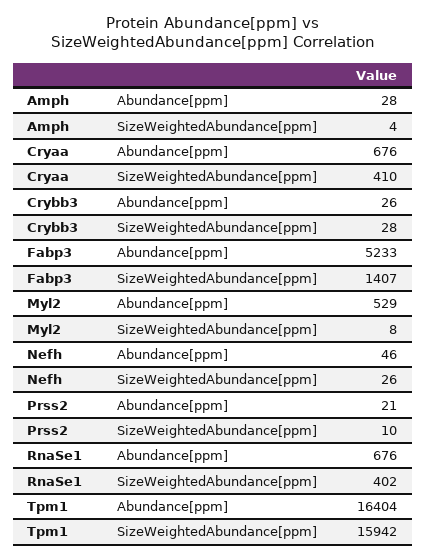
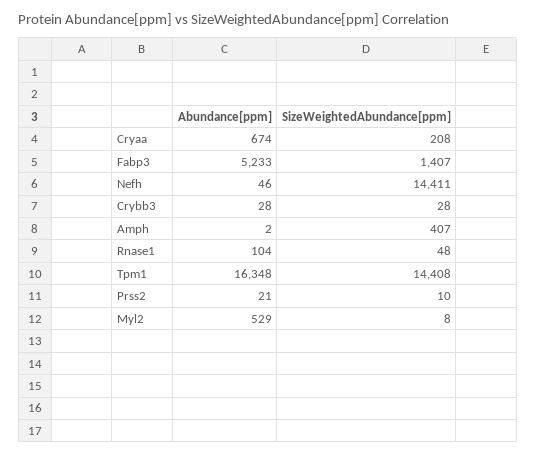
  {
    "Amph": {
-     "Abundance[ppm]": 28,
+     "Abundance[ppm]": 2,
-     "SizeWeightedAbundance[ppm]": 4
+     "SizeWeightedAbundance[ppm]": 407
    },
    "Cryaa": {
-     "Abundance[ppm]": 676,
+     "Abundance[ppm]": 674,
-     "SizeWeightedAbundance[ppm]": 410
+     "SizeWeightedAbundance[ppm]": 208
    },
    "Crybb3": {
-     "Abundance[ppm]": 26,
+     "Abundance[ppm]": 28,
      "SizeWeightedAbundance[ppm]": 28
    },
    "Fabp3": {
      "Abundance[ppm]": 5233,
      "SizeWeightedAbundance[ppm]": 1407
    },
    "Myl2": {
      "Abundance[ppm]": 529,
      "SizeWeightedAbundance[ppm]": 8
    },
    "Nefh": {
      "Abundance[ppm]": 46,
-     "SizeWeightedAbundance[ppm]": 26
+     "SizeWeightedAbundance[ppm]": 14411
    },
    "Prss2": {
      "Abundance[ppm]": 21,
      "SizeWeightedAbundance[ppm]": 10
    },
    "RnaSe1": {
-     "Abundance[ppm]": 676,
+     "Abundance[ppm]": 104,
-     "SizeWeightedAbundance[ppm]": 402
+     "SizeWeightedAbundance[ppm]": 48
    },
    "Tpm1": {
-     "Abundance[ppm]": 16404,
+     "Abundance[ppm]": 16348,
-     "SizeWeightedAbundance[ppm]": 15942
+     "SizeWeightedAbundance[ppm]": 14408
    }
  }

